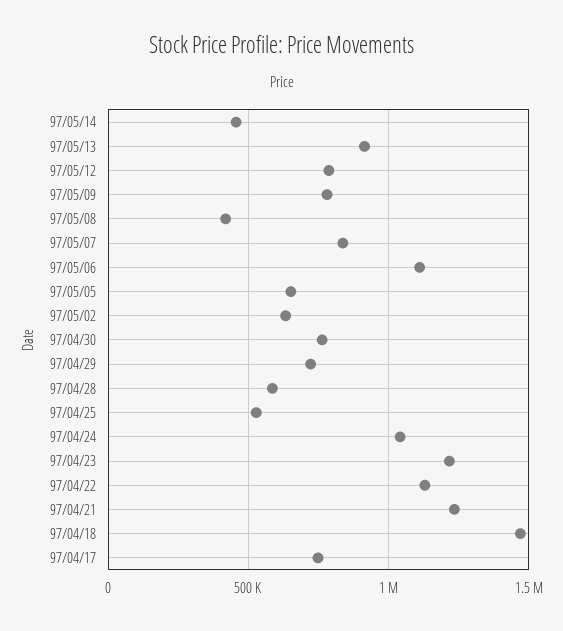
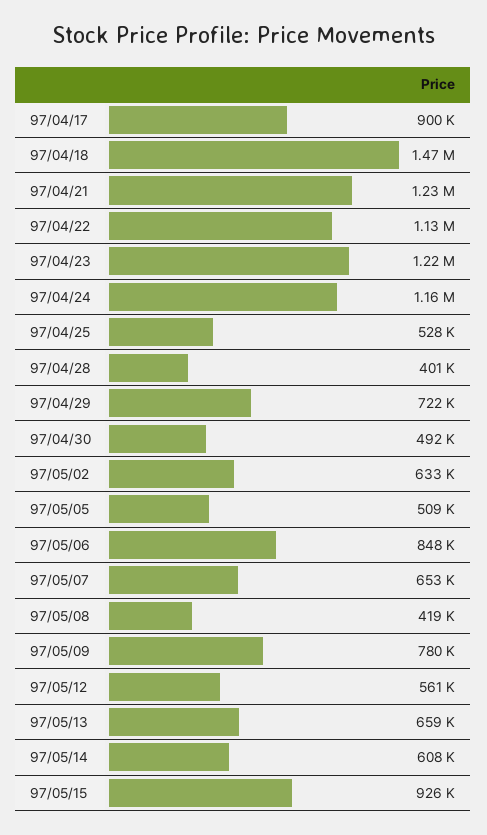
  {
-   "97/05/14": 450000,
+   "97/05/14": 608000,
-   "97/05/13": 900000,
+   "97/05/13": 659000,
-   "97/05/12": 800000,
+   "97/05/12": 561000,
    "97/05/09": 780000,
    "97/05/08": 419000,
-   "97/05/07": 850000,
+   "97/05/07": 653000,
-   "97/05/06": 1100000,
+   "97/05/06": 848000,
-   "97/05/05": 650000,
+   "97/05/05": 509000,
    "97/05/02": 633000,
-   "97/04/30": 750000,
+   "97/04/30": 492000,
    "97/04/29": 722000,
-   "97/04/28": 600000,
+   "97/04/28": 401000,
    "97/04/25": 528000,
-   "97/04/24": 1050000,
+   "97/04/24": 1160000,
    "97/04/23": 1220000,
    "97/04/22": 1130000,
    "97/04/21": 1230000,
    "97/04/18": 1470000,
-   "97/04/17": 750000
+   "97/04/17": 900000,
+   "97/05/15": 926000
  }

